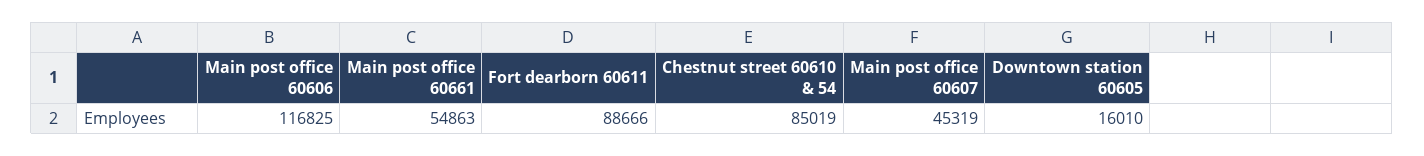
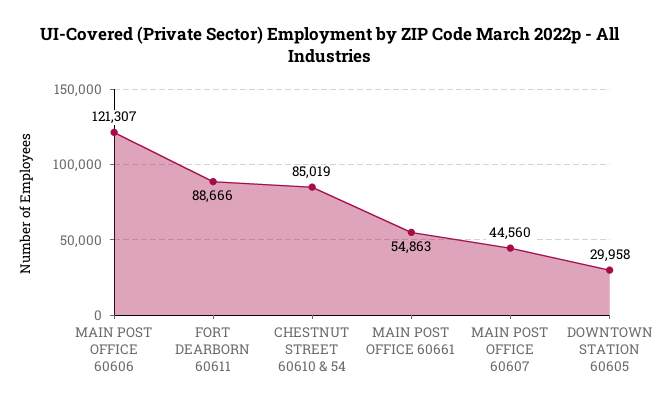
  {
-   "Main post office 60606": 116825,
+   "Main post office 60606": 121307,
    "Main post office 60661": 54863,
    "Fort dearborn 60611": 88666,
    "Chestnut street 60610 & 54": 85019,
-   "Main post office 60607": 45319,
+   "Main post office 60607": 44560,
-   "Downtown station 60605": 16010
+   "Downtown station 60605": 29958
  }

